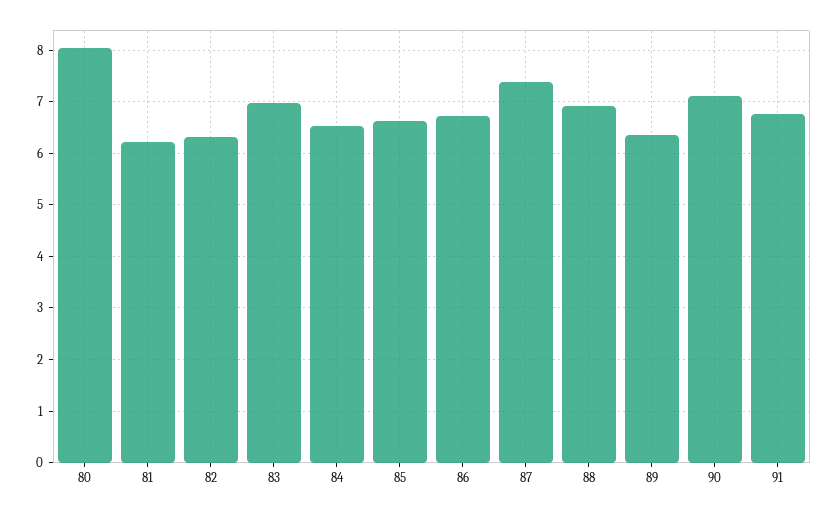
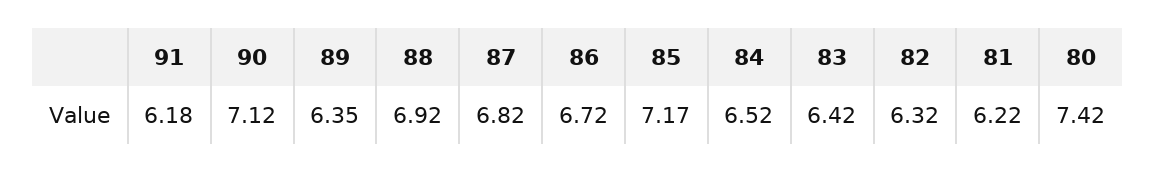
  {
-   "80": 8,
+   "80": 7.42,
    "81": 6.22,
    "82": 6.32,
-   "83": 7,
+   "83": 6.42,
    "84": 6.52,
-   "85": 6.6,
+   "85": 7.17,
    "86": 6.72,
-   "87": 7.4,
+   "87": 6.82,
    "88": 6.92,
    "89": 6.35,
    "90": 7.12,
-   "91": 6.8
+   "91": 6.18
  }

